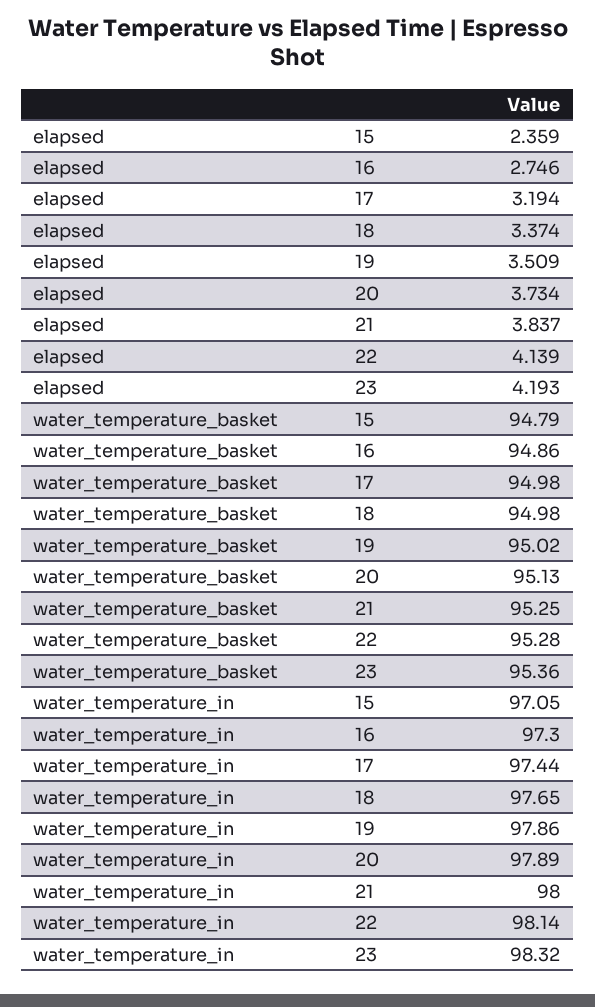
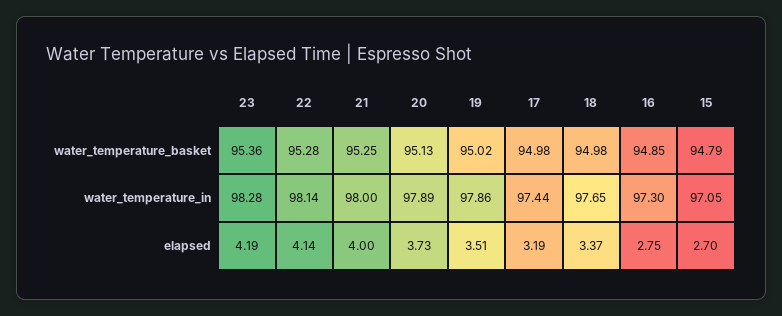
  {
    "elapsed": {
-     "15": 2.359,
+     "15": 2.7,
      "16": 2.746,
      "17": 3.194,
      "18": 3.374,
      "19": 3.509,
      "20": 3.734,
-     "21": 3.837,
+     "21": 4,
      "22": 4.139,
      "23": 4.193
    },
    "water_temperature_basket": {
      "15": 94.79,
-     "16": 94.86,
+     "16": 94.85,
      "17": 94.98,
      "18": 94.98,
      "19": 95.02,
      "20": 95.13,
      "21": 95.25,
      "22": 95.28,
      "23": 95.36
    },
    "water_temperature_in": {
      "15": 97.05,
      "16": 97.3,
      "17": 97.44,
      "18": 97.65,
      "19": 97.86,
      "20": 97.89,
      "21": 98,
      "22": 98.14,
-     "23": 98.32
+     "23": 98.28
    }
  }

